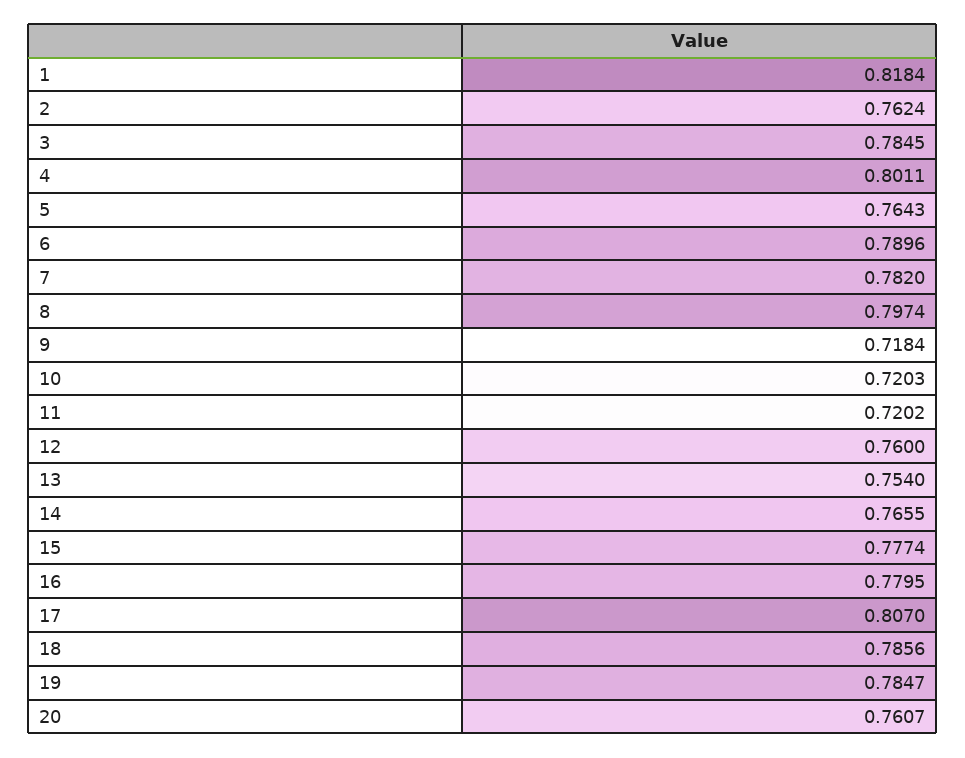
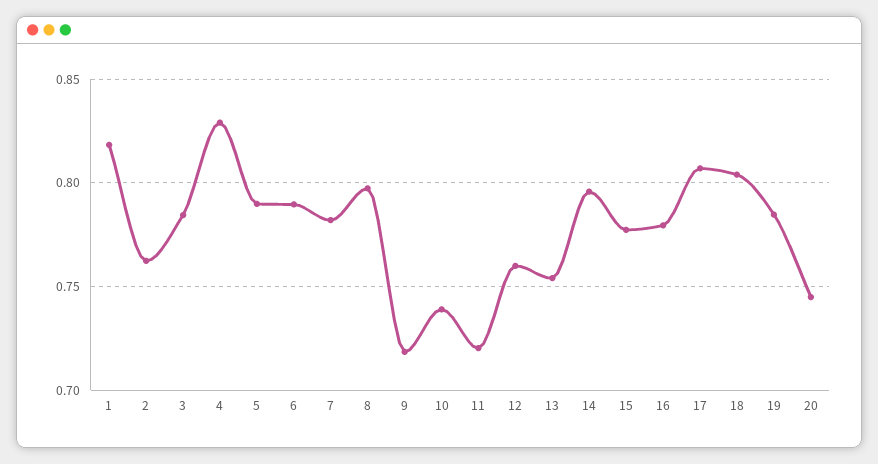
  {
    "1": 0.8184,
    "2": 0.7624,
    "3": 0.7845,
-   "4": 0.8011,
+   "4": 0.83,
-   "5": 0.7643,
+   "5": 0.79,
    "6": 0.7896,
    "7": 0.782,
    "8": 0.7974,
    "9": 0.7184,
-   "10": 0.7203,
+   "10": 0.74,
    "11": 0.7202,
    "12": 0.76,
    "13": 0.754,
-   "14": 0.7655,
+   "14": 0.795,
    "15": 0.7774,
    "16": 0.7795,
    "17": 0.807,
-   "18": 0.7856,
+   "18": 0.805,
    "19": 0.7847,
-   "20": 0.7607
+   "20": 0.745
  }

